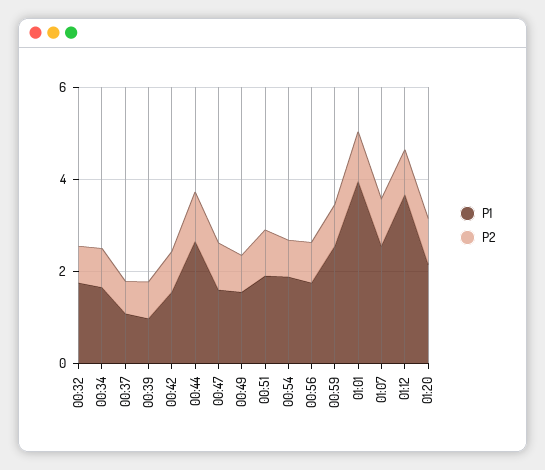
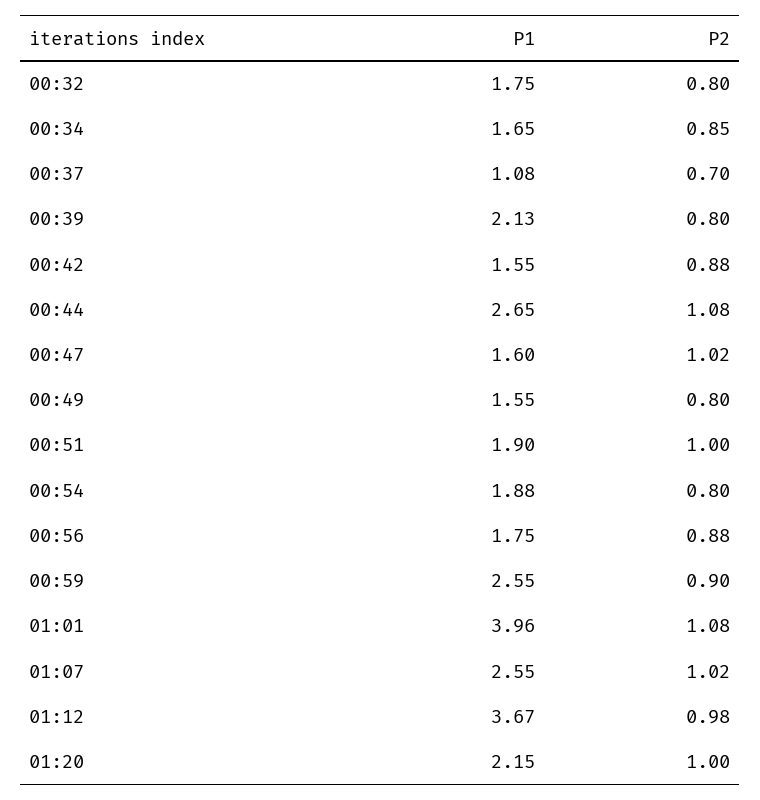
  {
    "P1": {
      "00:32": 1.75,
      "00:34": 1.65,
      "00:37": 1.08,
-     "00:39": 1,
+     "00:39": 2.13,
      "00:42": 1.55,
      "00:44": 2.65,
      "00:47": 1.6,
      "00:49": 1.55,
      "00:51": 1.9,
      "00:54": 1.88,
      "00:56": 1.75,
      "00:59": 2.55,
      "01:01": 3.96,
      "01:07": 2.55,
      "01:12": 3.67,
      "01:20": 2.15
    },
    "P2": {
      "00:32": 0.8,
      "00:34": 0.85,
      "00:37": 0.7,
      "00:39": 0.8,
      "00:42": 0.88,
      "00:44": 1.08,
      "00:47": 1.02,
      "00:49": 0.8,
      "00:51": 1,
      "00:54": 0.8,
      "00:56": 0.88,
      "00:59": 0.9,
      "01:01": 1.08,
      "01:07": 1.02,
      "01:12": 0.98,
      "01:20": 1
    }
  }

